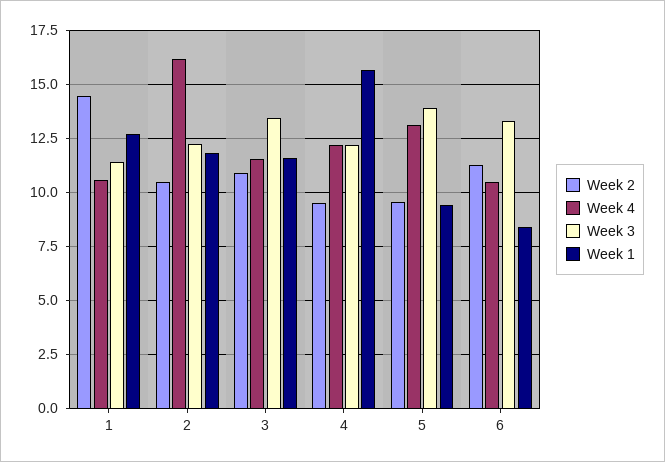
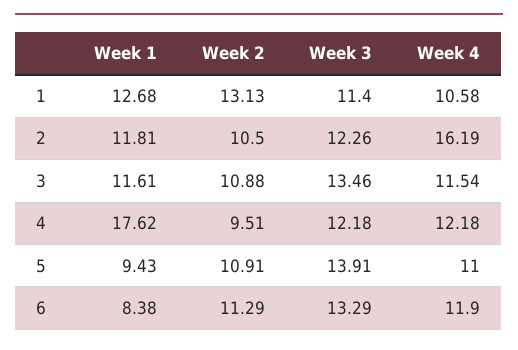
  {
    "Week 2": {
-     "1": 14.5,
+     "1": 13.13,
      "2": 10.5,
      "3": 10.88,
      "4": 9.51,
-     "5": 9.5,
+     "5": 10.91,
      "6": 11.29
    },
    "Week 4": {
      "1": 10.58,
      "2": 16.19,
      "3": 11.54,
      "4": 12.18,
-     "5": 13,
+     "5": 11,
-     "6": 10.5
+     "6": 11.9
    },
    "Week 3": {
      "1": 11.4,
      "2": 12.26,
      "3": 13.46,
      "4": 12.18,
      "5": 13.91,
      "6": 13.29
    },
    "Week 1": {
      "1": 12.68,
      "2": 11.81,
      "3": 11.61,
-     "4": 15.5,
+     "4": 17.62,
      "5": 9.43,
      "6": 8.38
    }
  }

